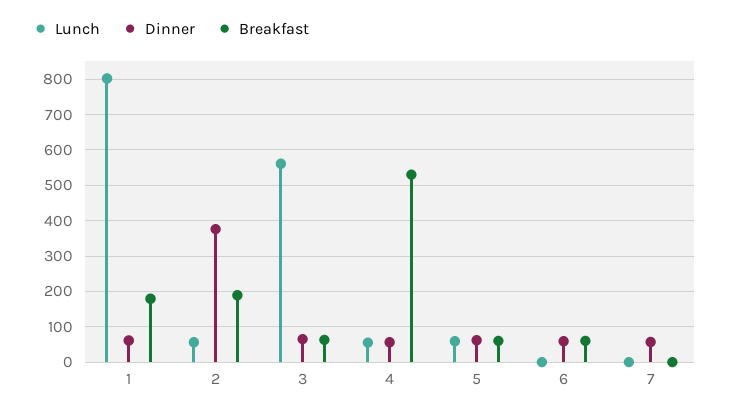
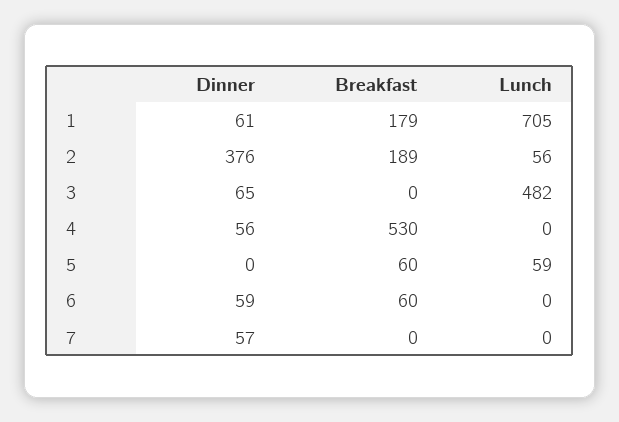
  {
    "Lunch": {
-     "1": 800,
+     "1": 705,
      "2": 56,
-     "3": 560,
+     "3": 482,
-     "4": 60,
+     "4": 0,
      "5": 59,
      "6": 0,
      "7": 0
    },
    "Dinner": {
      "1": 61,
      "2": 376,
      "3": 65,
      "4": 56,
-     "5": 60,
+     "5": 0,
      "6": 59,
      "7": 57
    },
    "Breakfast": {
      "1": 179,
      "2": 189,
-     "3": 60,
+     "3": 0,
      "4": 530,
      "5": 60,
      "6": 60,
      "7": 0
    }
  }

